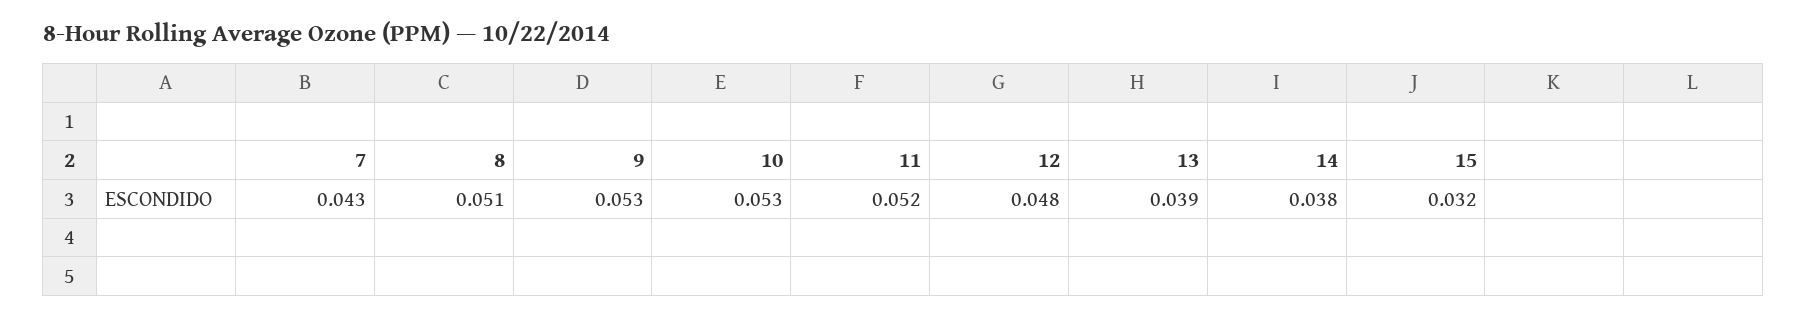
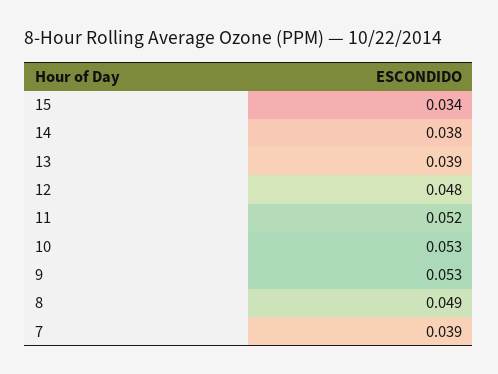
  {
-   "7": 0.043,
+   "7": 0.039,
-   "8": 0.051,
+   "8": 0.049,
    "9": 0.053,
    "10": 0.053,
    "11": 0.052,
    "12": 0.048,
    "13": 0.039,
    "14": 0.038,
-   "15": 0.032
+   "15": 0.034
  }

